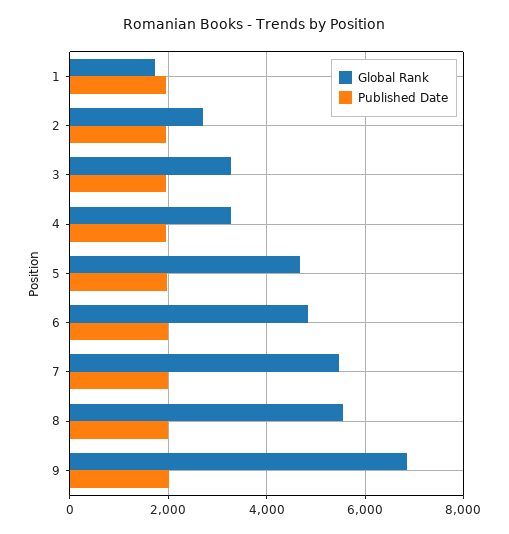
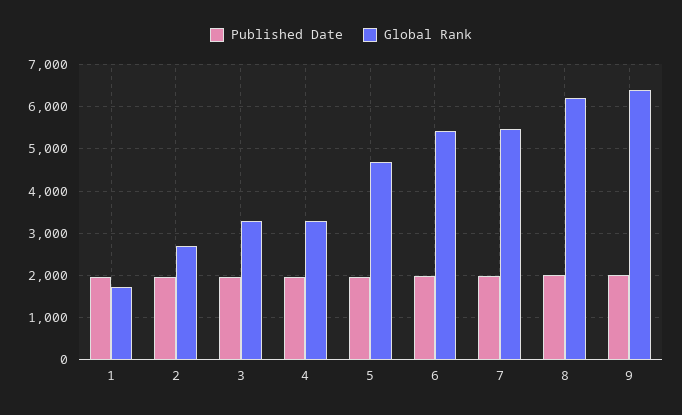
  {
    "Global Rank": {
      "1": 1800,
      "2": 2600,
      "3": 3200,
      "4": 3200,
      "5": 4600,
-     "6": 4800,
+     "6": 5400,
      "7": 5400,
-     "8": 5600,
+     "8": 6200,
-     "9": 6800
+     "9": 6400
    },
    "Published Date": {
      "1": 2000,
      "2": 2000,
      "3": 2000,
      "4": 2000,
      "5": 2000,
      "6": 2000,
      "7": 2000,
      "8": 2000,
      "9": 2000
    }
  }

